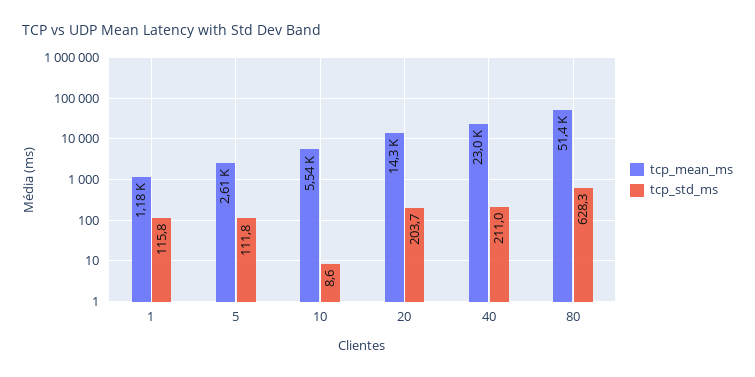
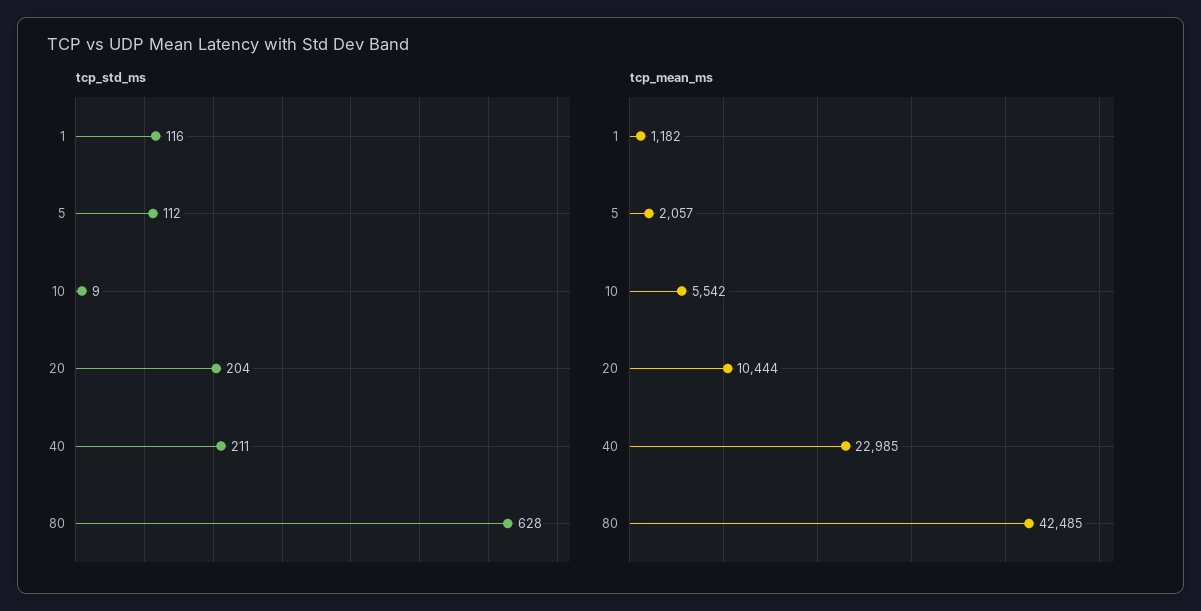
  {
    "tcp_mean_ms": {
      "1": 1182,
-     "5": 2610,
+     "5": 2057,
      "10": 5542,
-     "20": 14300,
+     "20": 10444,
      "40": 22985,
-     "80": 51400
+     "80": 42485
    },
    "tcp_std_ms": {
      "1": 115.8,
      "5": 111.8,
      "10": 8.6,
      "20": 203.7,
      "40": 211,
      "80": 628.3
    }
  }

